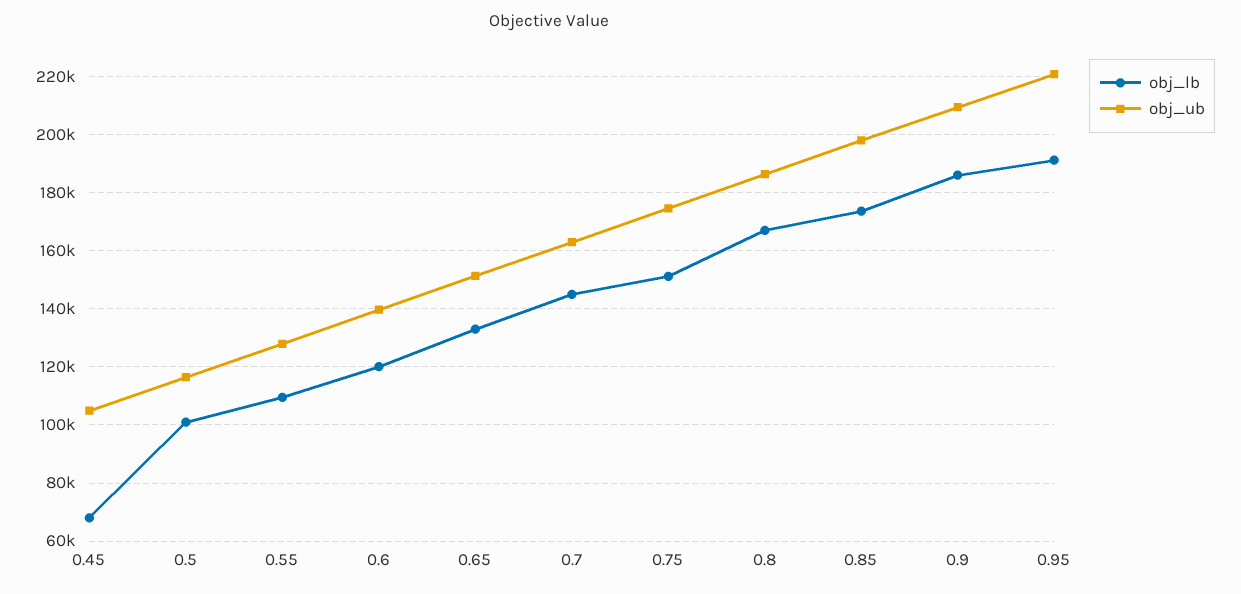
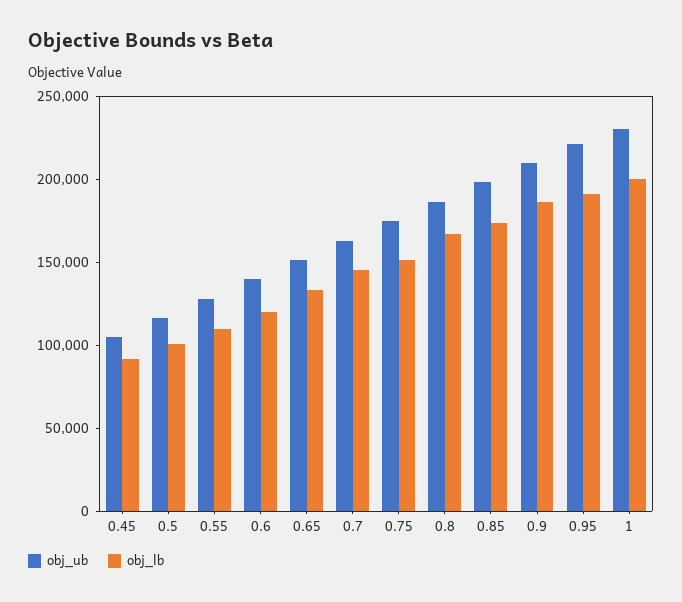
  {
    "obj_lb": {
-     "0.45": 67500,
+     "0.45": 90000,
      "0.5": 100000,
      "0.55": 110000,
      "0.6": 120000,
      "0.65": 132500,
      "0.7": 145000,
      "0.75": 150000,
      "0.8": 167500,
      "0.85": 172500,
      "0.9": 185000,
-     "0.95": 192500
+     "0.95": 192500,
+     "1": 200000
    },
    "obj_ub": {
      "0.45": 105000,
      "0.5": 117500,
      "0.55": 127500,
      "0.6": 140000,
      "0.65": 152500,
      "0.7": 162500,
      "0.75": 175000,
      "0.8": 187500,
      "0.85": 197500,
      "0.9": 210000,
-     "0.95": 220000
+     "0.95": 220000,
+     "1": 230000
    }
  }

